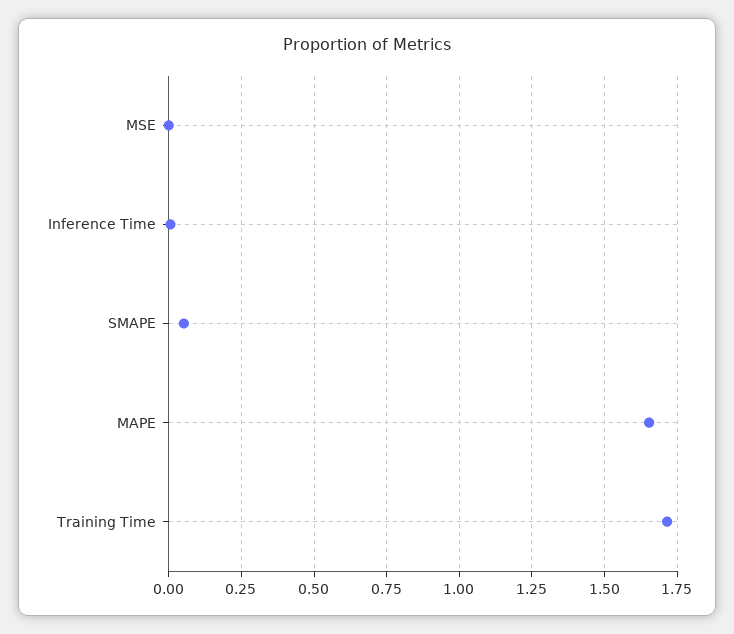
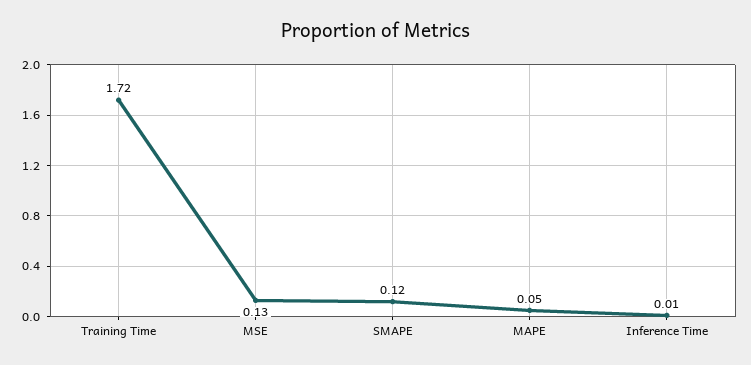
  {
-   "MSE": 0,
+   "MSE": 0.13,
    "Inference Time": 0.01,
-   "SMAPE": 0.05,
+   "SMAPE": 0.12,
-   "MAPE": 1.65,
+   "MAPE": 0.05,
    "Training Time": 1.72
  }

